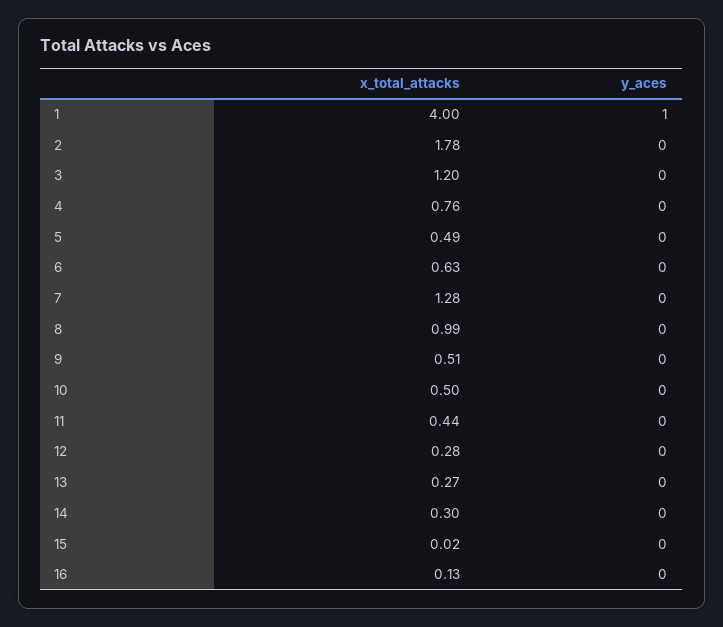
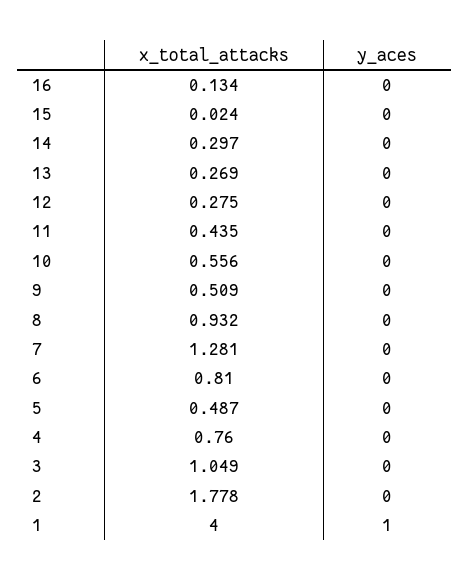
  {
    "x_total_attacks": {
      "1": 4,
      "2": 1.778,
-     "3": 1.2,
+     "3": 1.049,
      "4": 0.76,
      "5": 0.487,
-     "6": 0.63,
+     "6": 0.81,
      "7": 1.281,
-     "8": 0.99,
+     "8": 0.932,
      "9": 0.509,
-     "10": 0.5,
+     "10": 0.556,
      "11": 0.435,
      "12": 0.275,
      "13": 0.269,
      "14": 0.297,
      "15": 0.024,
      "16": 0.134
    },
    "y_aces": {
      "1": 1,
      "2": 0,
      "3": 0,
      "4": 0,
      "5": 0,
      "6": 0,
      "7": 0,
      "8": 0,
      "9": 0,
      "10": 0,
      "11": 0,
      "12": 0,
      "13": 0,
      "14": 0,
      "15": 0,
      "16": 0
    }
  }

